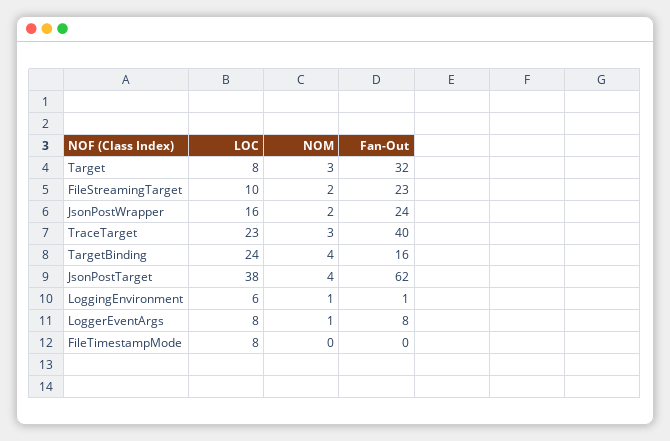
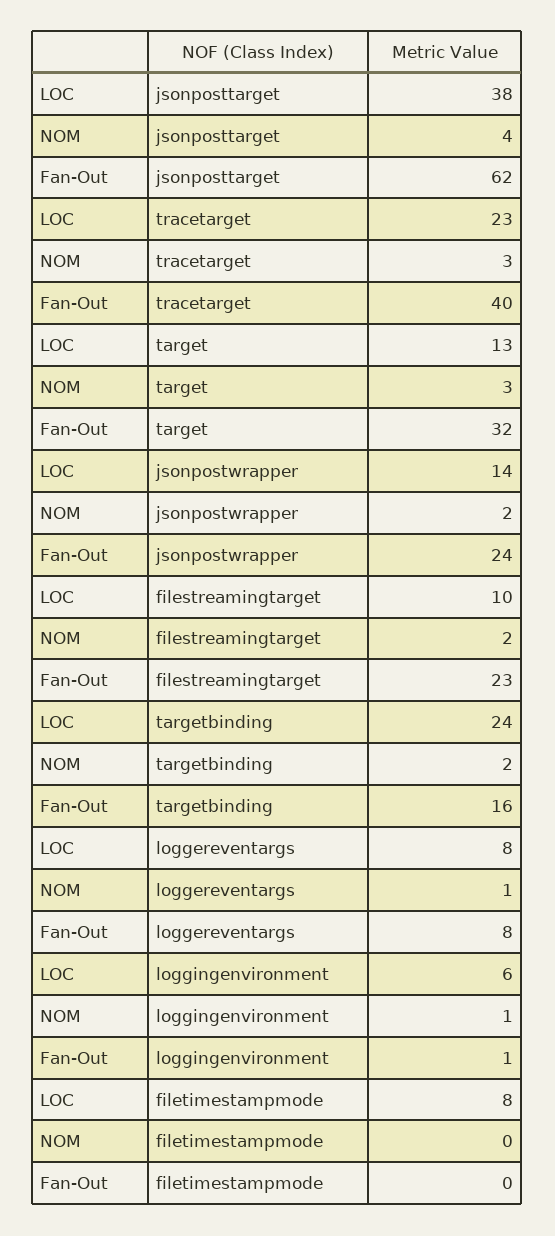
  {
    "LOC": {
-     "Target": 8,
+     "Target": 13,
      "FileStreamingTarget": 10,
-     "JsonPostWrapper": 16,
+     "JsonPostWrapper": 14,
      "TraceTarget": 23,
      "TargetBinding": 24,
      "JsonPostTarget": 38,
      "LoggingEnvironment": 6,
      "LoggerEventArgs": 8,
      "FileTimestampMode": 8
    },
    "NOM": {
      "Target": 3,
      "FileStreamingTarget": 2,
      "JsonPostWrapper": 2,
      "TraceTarget": 3,
-     "TargetBinding": 4,
+     "TargetBinding": 2,
      "JsonPostTarget": 4,
      "LoggingEnvironment": 1,
      "LoggerEventArgs": 1,
      "FileTimestampMode": 0
    },
    "Fan-Out": {
      "Target": 32,
      "FileStreamingTarget": 23,
      "JsonPostWrapper": 24,
      "TraceTarget": 40,
      "TargetBinding": 16,
      "JsonPostTarget": 62,
      "LoggingEnvironment": 1,
      "LoggerEventArgs": 8,
      "FileTimestampMode": 0
    }
  }

